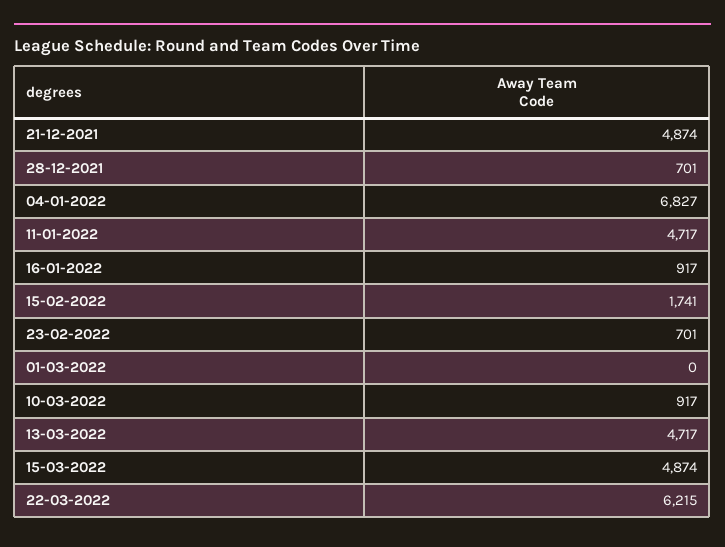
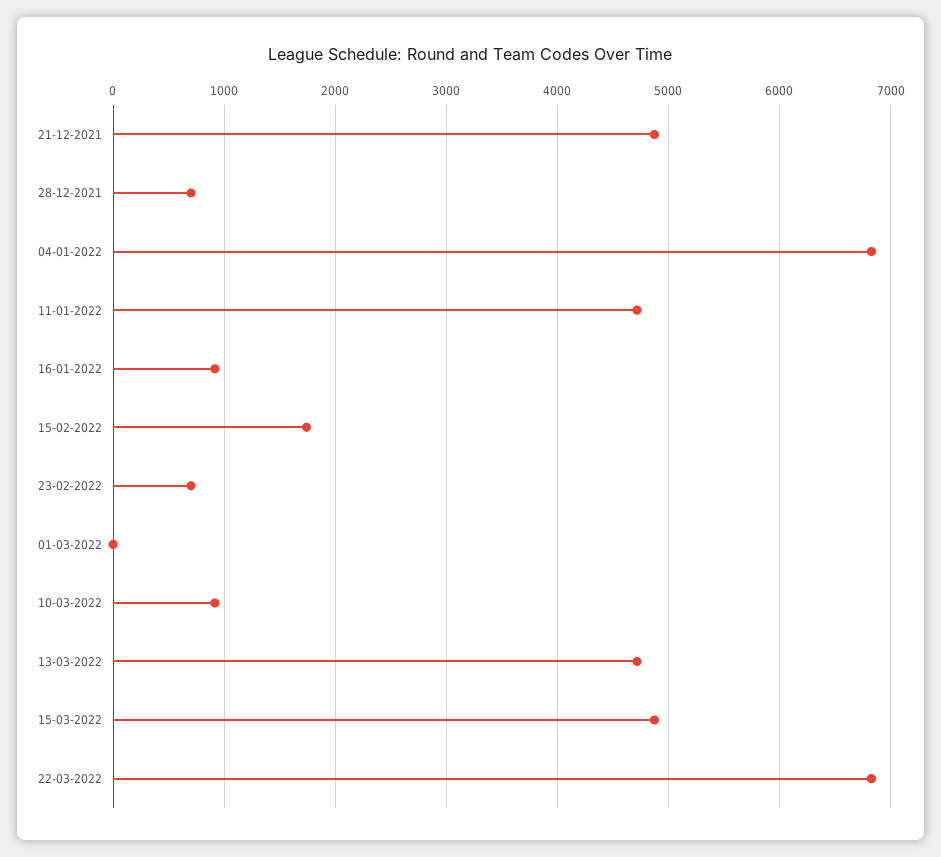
  {
    "21-12-2021": 4874,
    "28-12-2021": 701,
    "04-01-2022": 6827,
    "11-01-2022": 4717,
    "16-01-2022": 917,
    "15-02-2022": 1741,
    "23-02-2022": 701,
    "01-03-2022": 0,
    "10-03-2022": 917,
    "13-03-2022": 4717,
    "15-03-2022": 4874,
-   "22-03-2022": 6215
+   "22-03-2022": 6800
  }

